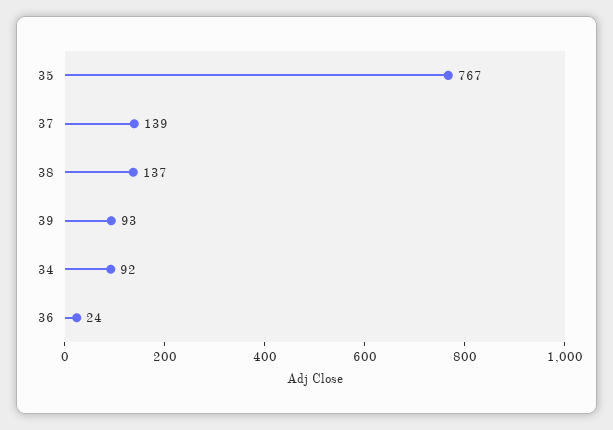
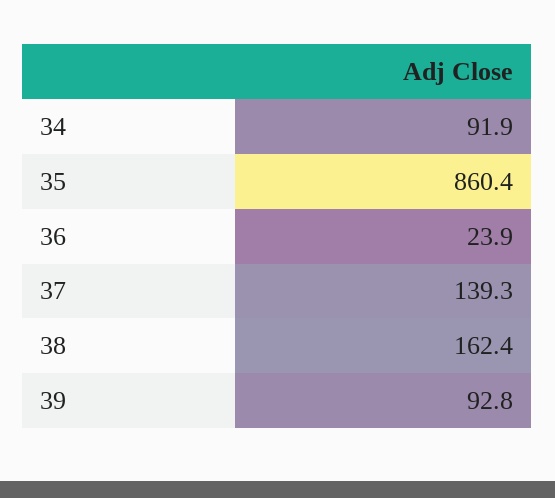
  {
-   "35": 767,
+   "35": 860.4,
    "37": 139.3,
-   "38": 137,
+   "38": 162.4,
    "39": 92.8,
    "34": 91.9,
    "36": 23.9
  }

